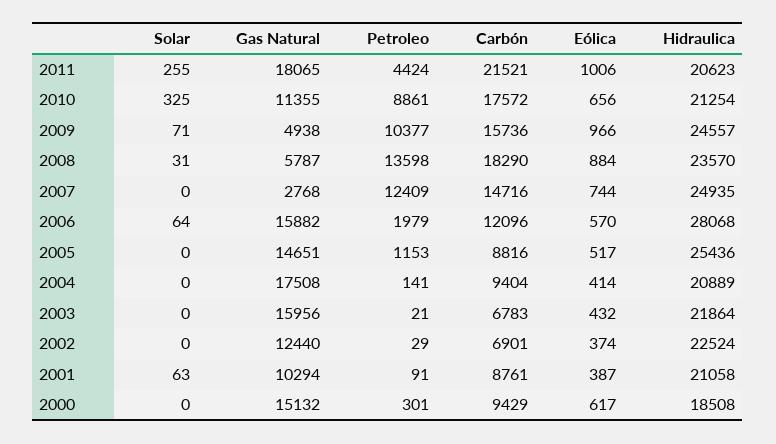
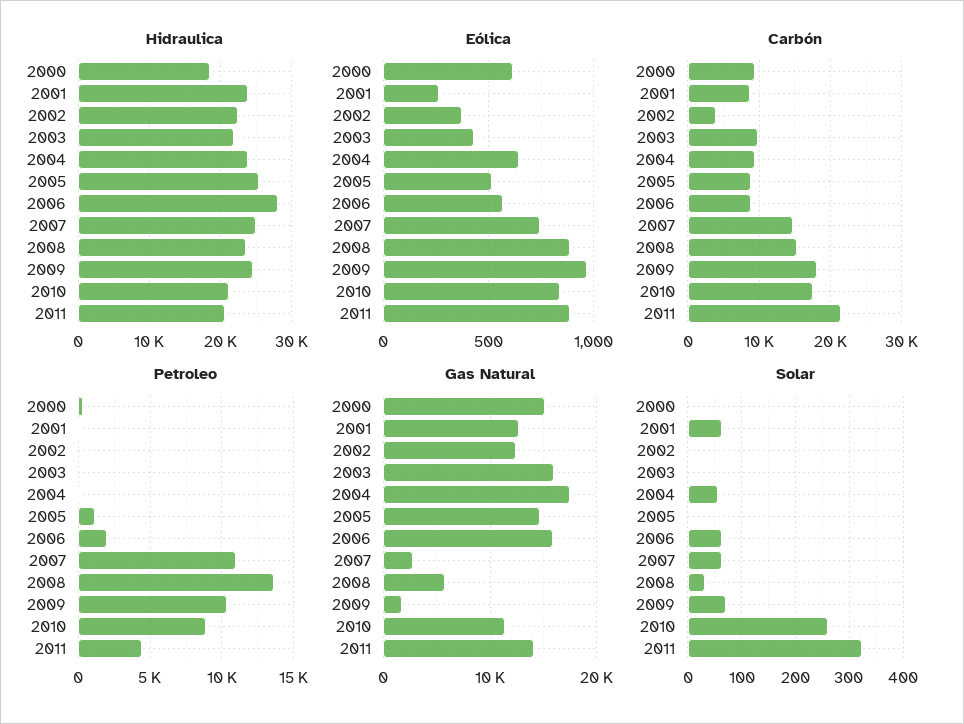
  {
    "Solar": {
-     "2011": 255,
+     "2011": 320,
-     "2010": 325,
+     "2010": 260,
      "2009": 71,
      "2008": 31,
-     "2007": 0,
+     "2007": 60,
      "2006": 64,
      "2005": 0,
-     "2004": 0,
+     "2004": 60,
      "2003": 0,
      "2002": 0,
      "2001": 63,
      "2000": 0
    },
    "Gas Natural": {
-     "2011": 18065,
+     "2011": 14000,
      "2010": 11355,
-     "2009": 4938,
+     "2009": 2000,
      "2008": 5787,
      "2007": 2768,
      "2006": 15882,
      "2005": 14651,
      "2004": 17508,
      "2003": 15956,
      "2002": 12440,
-     "2001": 10294,
+     "2001": 13000,
      "2000": 15132
    },
    "Petroleo": {
      "2011": 4424,
      "2010": 8861,
      "2009": 10377,
      "2008": 13598,
-     "2007": 12409,
+     "2007": 11000,
      "2006": 1979,
      "2005": 1153,
      "2004": 141,
      "2003": 21,
      "2002": 29,
      "2001": 91,
      "2000": 301
    },
    "Carbón": {
      "2011": 21521,
      "2010": 17572,
-     "2009": 15736,
+     "2009": 18000,
-     "2008": 18290,
+     "2008": 15000,
      "2007": 14716,
-     "2006": 12096,
+     "2006": 9000,
      "2005": 8816,
      "2004": 9404,
-     "2003": 6783,
+     "2003": 10000,
-     "2002": 6901,
+     "2002": 4000,
      "2001": 8761,
      "2000": 9429
    },
    "Eólica": {
-     "2011": 1006,
+     "2011": 900,
-     "2010": 656,
+     "2010": 850,
      "2009": 966,
      "2008": 884,
      "2007": 744,
      "2006": 570,
      "2005": 517,
-     "2004": 414,
+     "2004": 650,
      "2003": 432,
      "2002": 374,
-     "2001": 387,
+     "2001": 250,
      "2000": 617
    },
    "Hidraulica": {
      "2011": 20623,
      "2010": 21254,
      "2009": 24557,
      "2008": 23570,
      "2007": 24935,
      "2006": 28068,
      "2005": 25436,
-     "2004": 20889,
+     "2004": 24000,
      "2003": 21864,
      "2002": 22524,
-     "2001": 21058,
+     "2001": 24000,
      "2000": 18508
    }
  }

